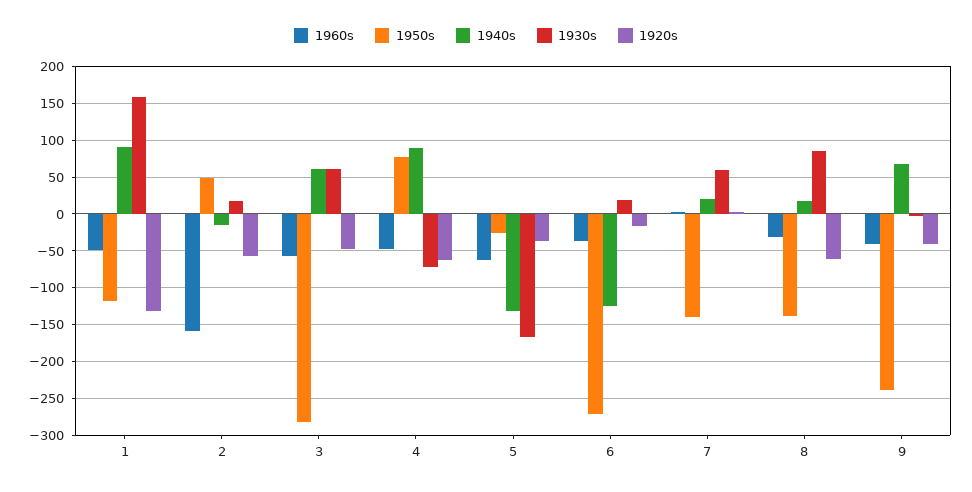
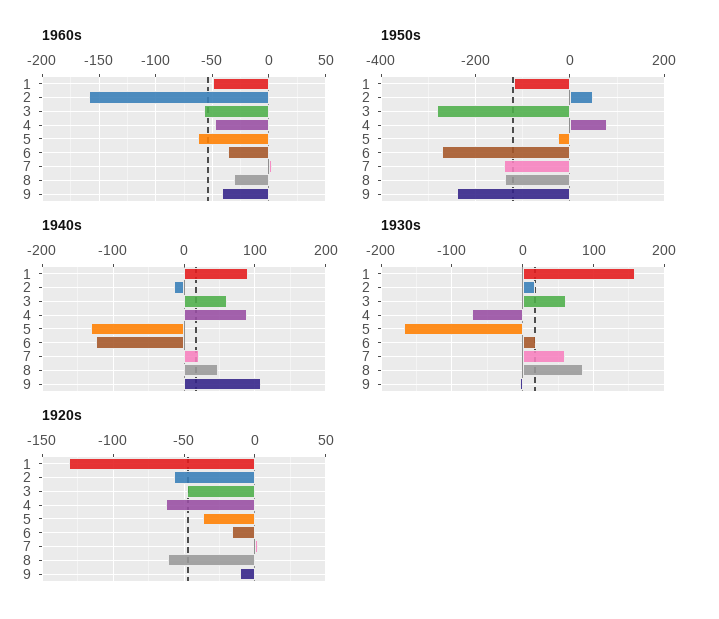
  {
    "1960s": {
      "1": -50,
      "2": -160,
      "3": -60,
      "4": -50,
      "5": -60,
      "6": -40,
      "7": 0,
      "8": -30,
      "9": -40
    },
    "1950s": {
      "1": -120,
      "2": 50,
      "3": -280,
      "4": 80,
      "5": -30,
      "6": -270,
      "7": -140,
      "8": -140,
      "9": -240
    },
    "1940s": {
      "1": 90,
      "2": -10,
      "3": 60,
      "4": 90,
      "5": -130,
      "6": -120,
      "7": 20,
-     "8": 20,
+     "8": 50,
-     "9": 70
+     "9": 110
    },
    "1930s": {
      "1": 160,
      "2": 20,
      "3": 60,
      "4": -70,
      "5": -170,
      "6": 20,
      "7": 60,
      "8": 90,
      "9": 0
    },
    "1920s": {
      "1": -130,
      "2": -55,
      "3": -50,
      "4": -65,
      "5": -35,
      "6": -15,
      "7": 0,
      "8": -60,
-     "9": -40
+     "9": -10
    }
  }

